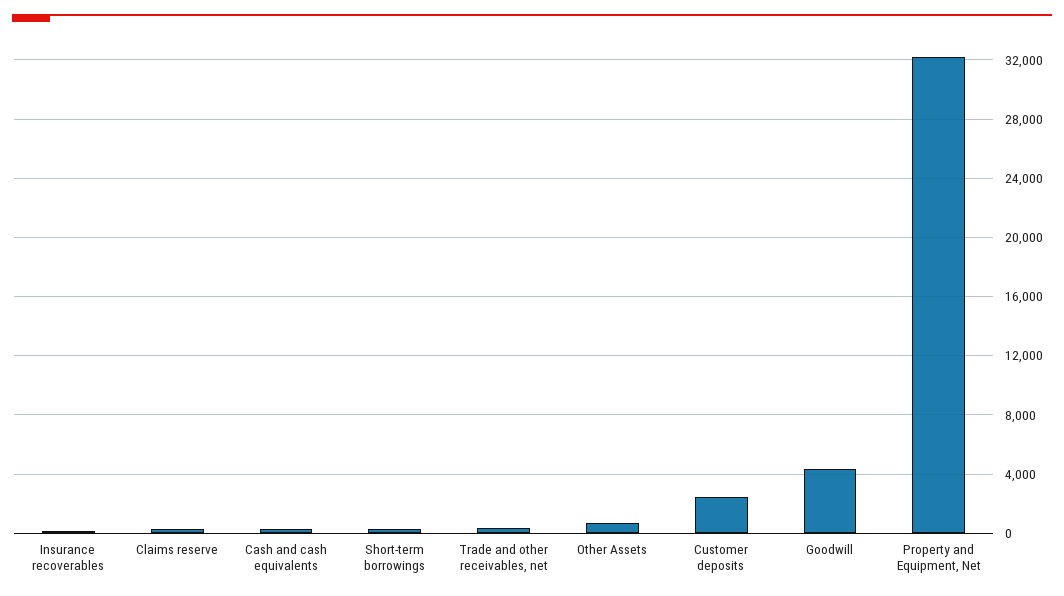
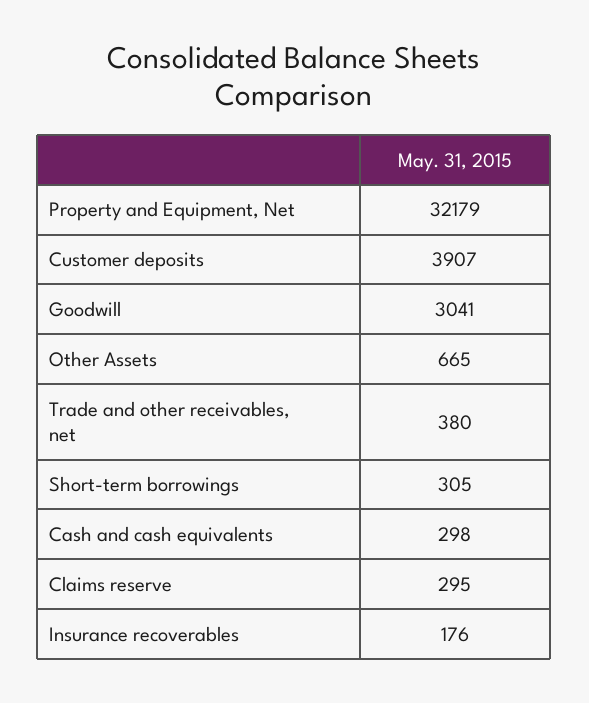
  {
    "Insurance recoverables": 176,
    "Claims reserve": 295,
    "Cash and cash equivalents": 298,
    "Short-term borrowings": 305,
    "Trade and other receivables, net": 380,
    "Other Assets": 665,
-   "Customer deposits": 2500,
+   "Customer deposits": 3907,
-   "Goodwill": 4500,
+   "Goodwill": 3041,
    "Property and Equipment, Net": 32179
  }

